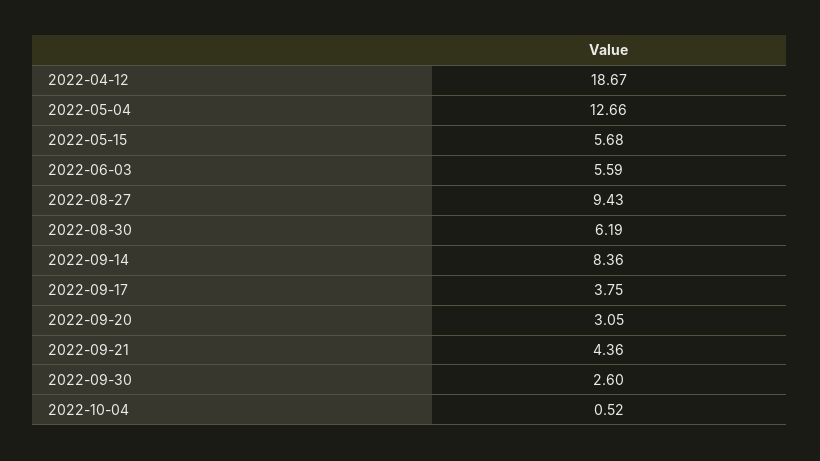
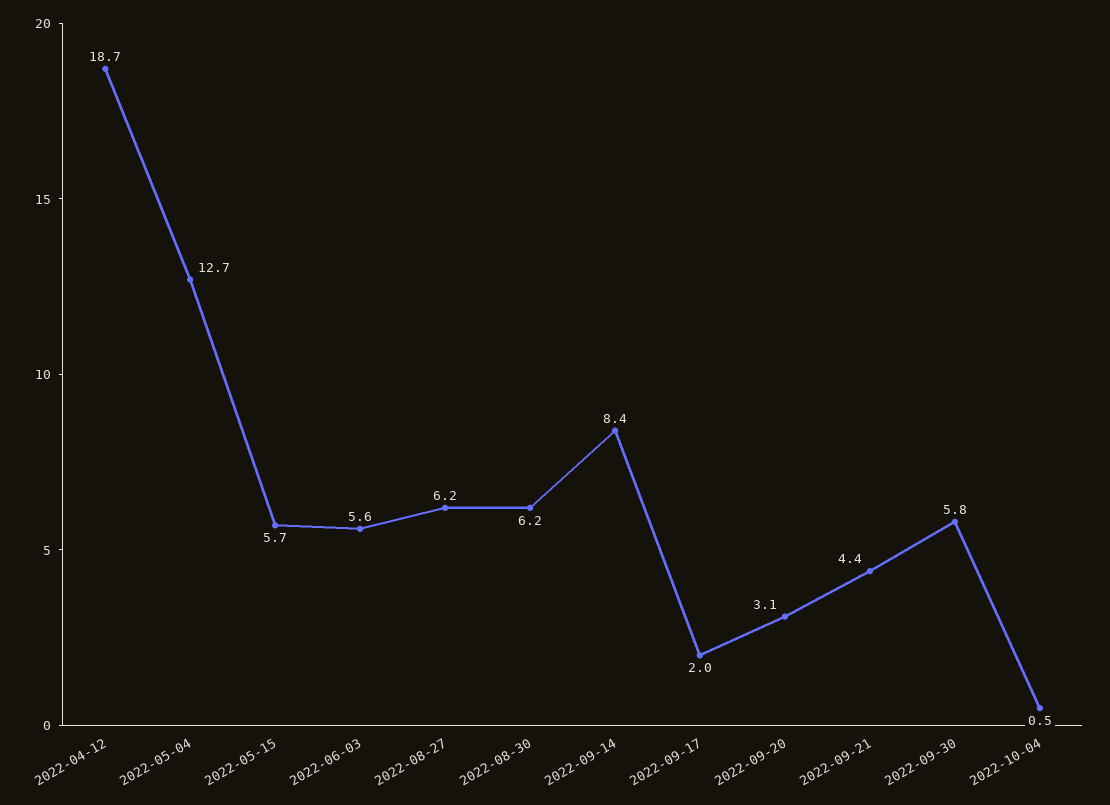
  {
    "2022-04-12": 18.67,
    "2022-05-04": 12.66,
    "2022-05-15": 5.68,
    "2022-06-03": 5.59,
-   "2022-08-27": 9.43,
+   "2022-08-27": 6.2,
    "2022-08-30": 6.19,
    "2022-09-14": 8.36,
-   "2022-09-17": 3.75,
+   "2022-09-17": 2,
    "2022-09-20": 3.05,
    "2022-09-21": 4.36,
-   "2022-09-30": 2.6,
+   "2022-09-30": 5.8,
    "2022-10-04": 0.52
  }

